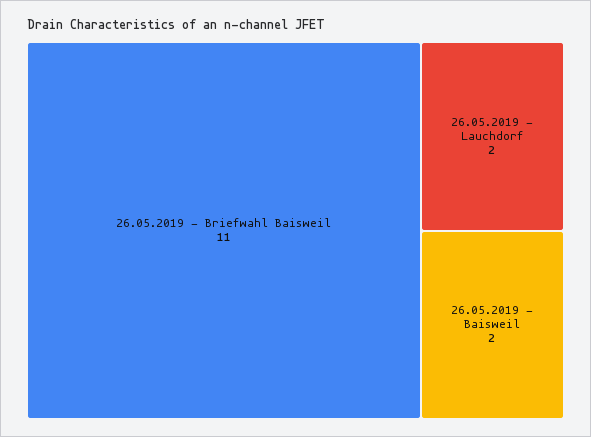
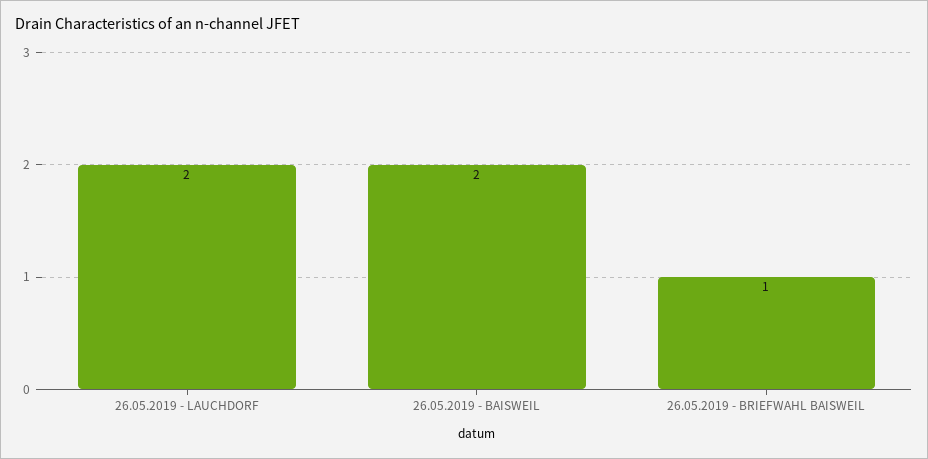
  {
-   "26.05.2019 - Briefwahl Baisweil": 11,
+   "26.05.2019 - Briefwahl Baisweil": 1,
    "26.05.2019 - Lauchdorf": 2,
    "26.05.2019 - Baisweil": 2
  }

